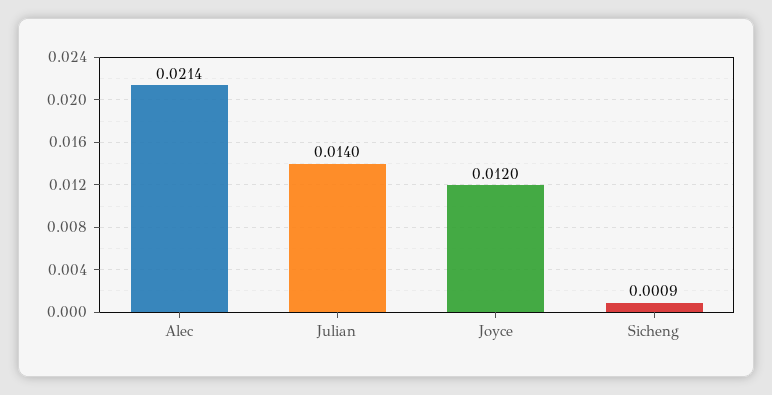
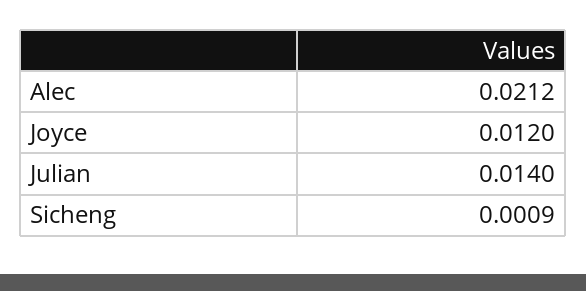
  {
-   "Alec": 0.0214,
+   "Alec": 0.0212,
    "Julian": 0.014,
    "Joyce": 0.012,
    "Sicheng": 0.0009
  }

